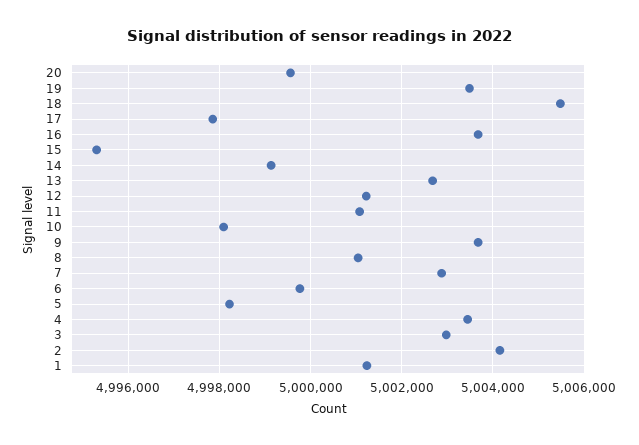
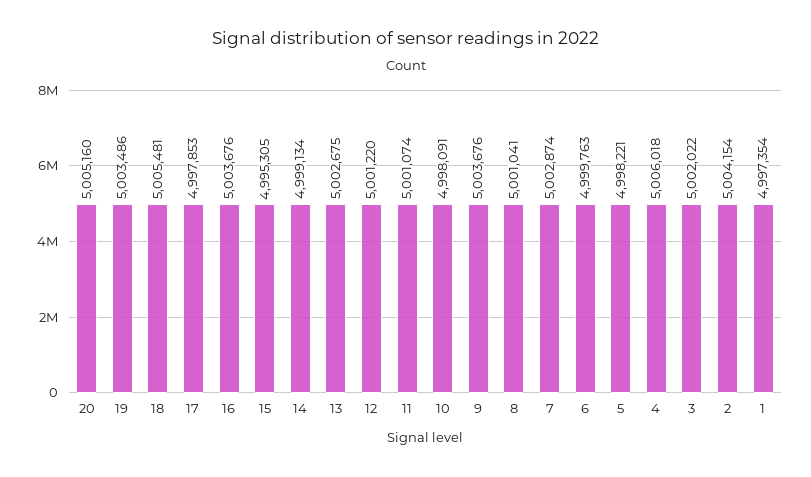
  {
-   "20": 4999600,
+   "20": 5005160,
    "19": 5003486,
    "18": 5005481,
    "17": 4997853,
    "16": 5003676,
    "15": 4995305,
    "14": 4999134,
    "13": 5002675,
    "12": 5001220,
    "11": 5001074,
    "10": 4998091,
    "9": 5003676,
    "8": 5001041,
    "7": 5002874,
    "6": 4999763,
    "5": 4998221,
-   "4": 5003400,
+   "4": 5006018,
-   "3": 5003000,
+   "3": 5002022,
    "2": 5004154,
-   "1": 5001200
+   "1": 4997354
  }

